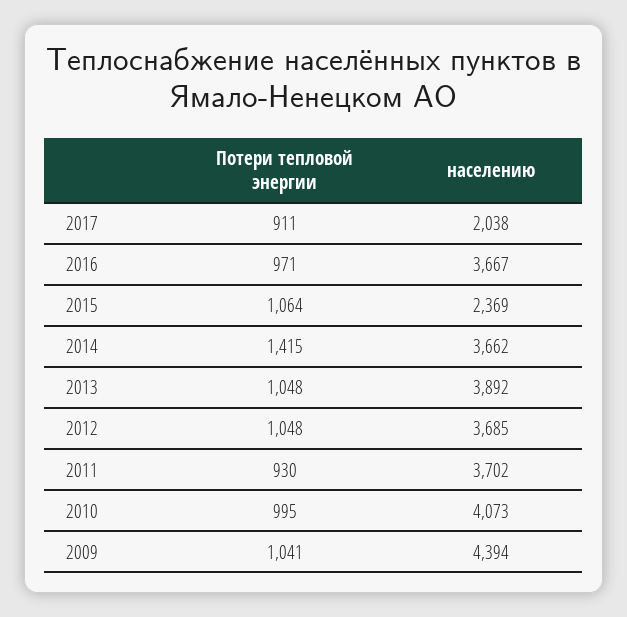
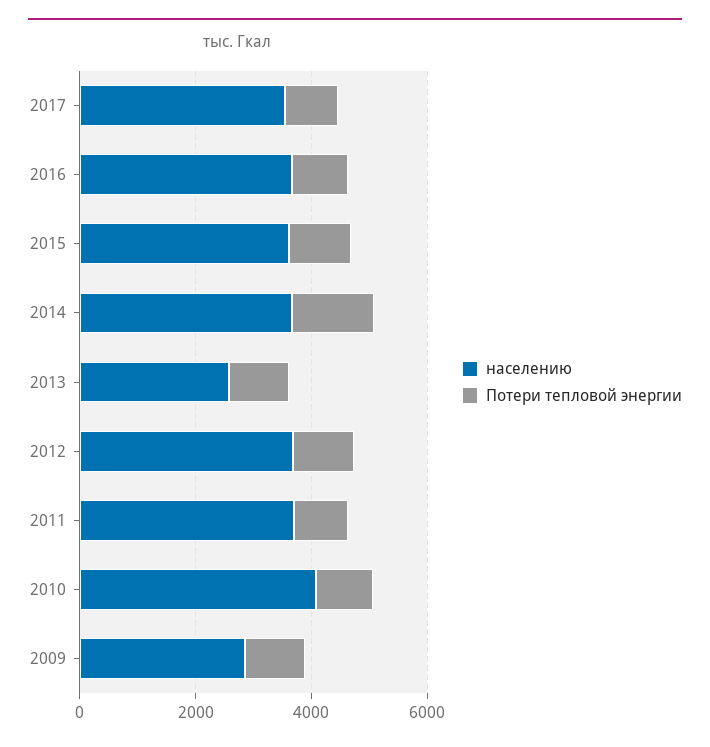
  {
    "Потери тепловой энергии": {
      "2017": 911,
      "2016": 971,
      "2015": 1064,
      "2014": 1415,
      "2013": 1048,
      "2012": 1048,
      "2011": 930,
      "2010": 995,
      "2009": 1041
    },
    "населению": {
-     "2017": 2038,
+     "2017": 3500,
      "2016": 3667,
-     "2015": 2369,
+     "2015": 3500,
      "2014": 3662,
-     "2013": 3892,
+     "2013": 2500,
      "2012": 3685,
      "2011": 3702,
      "2010": 4073,
-     "2009": 4394
+     "2009": 3000
    }
  }

